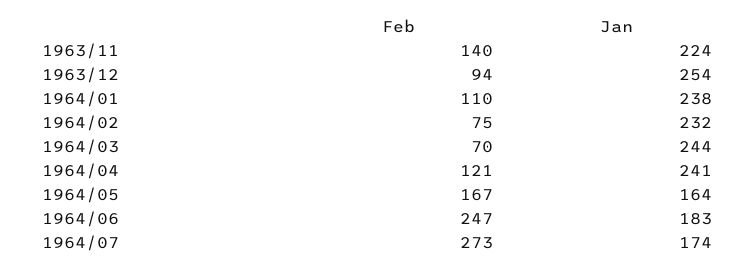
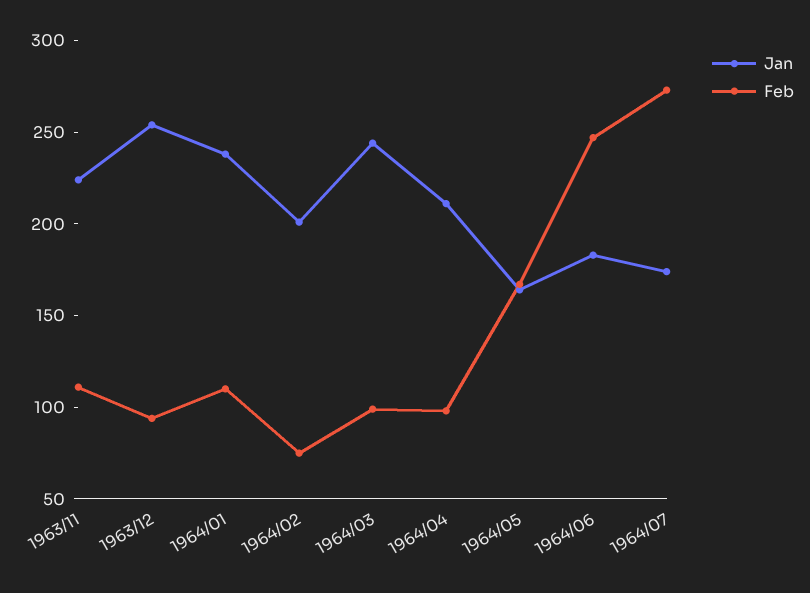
  {
    "Feb": {
-     "1963/11": 140,
+     "1963/11": 110,
      "1963/12": 94,
      "1964/01": 110,
      "1964/02": 75,
-     "1964/03": 70,
+     "1964/03": 100,
-     "1964/04": 121,
+     "1964/04": 100,
      "1964/05": 167,
      "1964/06": 247,
      "1964/07": 273
    },
    "Jan": {
      "1963/11": 224,
      "1963/12": 254,
      "1964/01": 238,
-     "1964/02": 232,
+     "1964/02": 200,
      "1964/03": 244,
-     "1964/04": 241,
+     "1964/04": 210,
      "1964/05": 164,
      "1964/06": 183,
      "1964/07": 174
    }
  }

